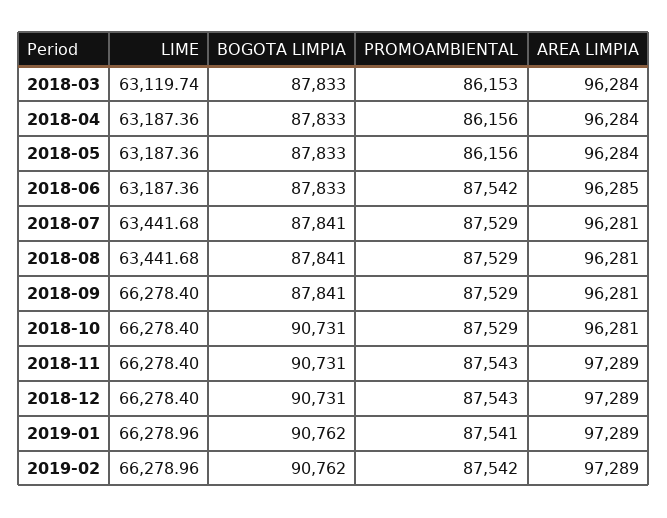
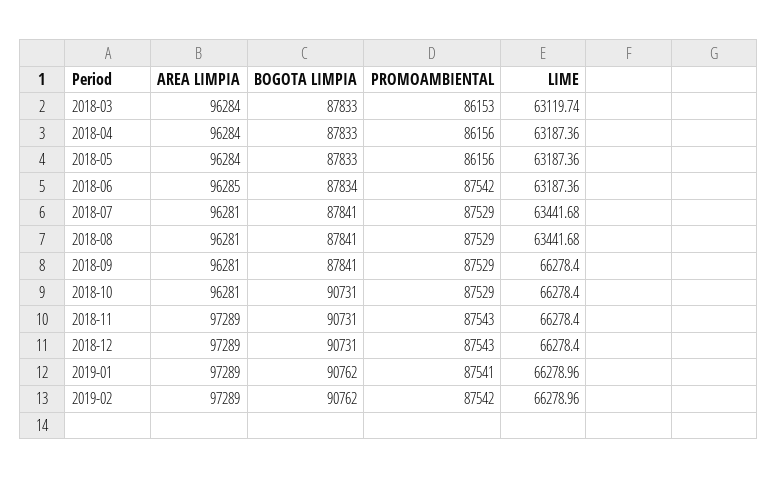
  {
    "LIME": {
      "2018-03": 63119.74,
      "2018-04": 63187.36,
      "2018-05": 63187.36,
      "2018-06": 63187.36,
      "2018-07": 63441.68,
      "2018-08": 63441.68,
      "2018-09": 66278.4,
      "2018-10": 66278.4,
      "2018-11": 66278.4,
      "2018-12": 66278.4,
      "2019-01": 66278.96,
      "2019-02": 66278.96
    },
    "BOGOTA LIMPIA": {
      "2018-03": 87833,
      "2018-04": 87833,
      "2018-05": 87833,
-     "2018-06": 87833,
+     "2018-06": 87834,
      "2018-07": 87841,
      "2018-08": 87841,
      "2018-09": 87841,
      "2018-10": 90731,
      "2018-11": 90731,
      "2018-12": 90731,
      "2019-01": 90762,
      "2019-02": 90762
    },
    "PROMOAMBIENTAL": {
      "2018-03": 86153,
      "2018-04": 86156,
      "2018-05": 86156,
      "2018-06": 87542,
      "2018-07": 87529,
      "2018-08": 87529,
      "2018-09": 87529,
      "2018-10": 87529,
      "2018-11": 87543,
      "2018-12": 87543,
      "2019-01": 87541,
      "2019-02": 87542
    },
    "AREA LIMPIA": {
      "2018-03": 96284,
      "2018-04": 96284,
      "2018-05": 96284,
      "2018-06": 96285,
      "2018-07": 96281,
      "2018-08": 96281,
      "2018-09": 96281,
      "2018-10": 96281,
      "2018-11": 97289,
      "2018-12": 97289,
      "2019-01": 97289,
      "2019-02": 97289
    }
  }

